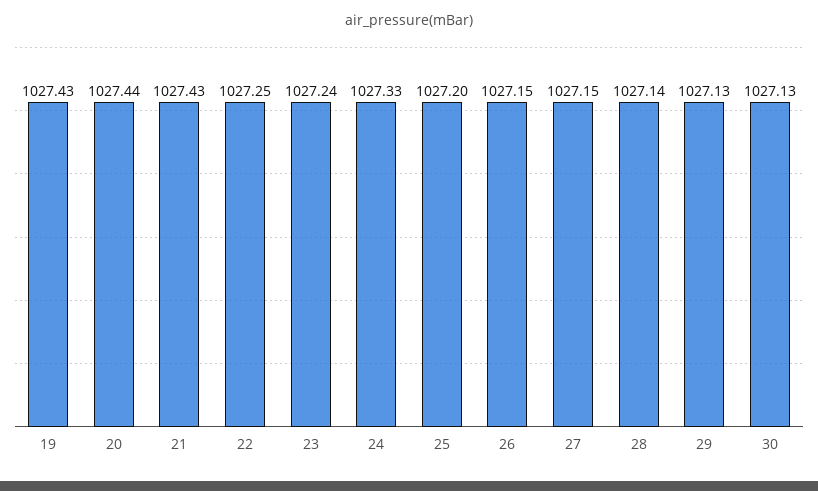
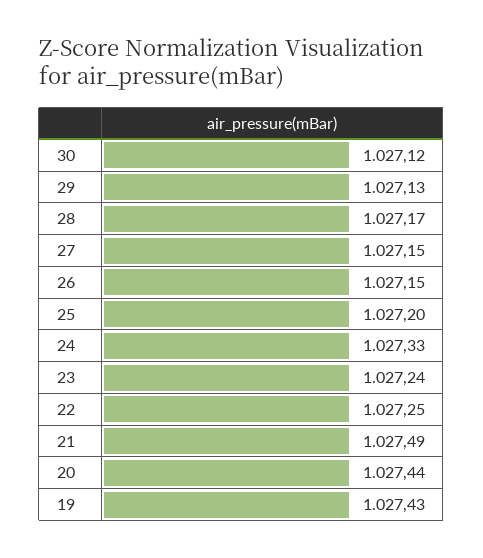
  {
    "19": 1027.43,
    "20": 1027.44,
-   "21": 1027.43,
+   "21": 1027.49,
    "22": 1027.25,
    "23": 1027.24,
    "24": 1027.33,
    "25": 1027.2,
    "26": 1027.15,
    "27": 1027.15,
-   "28": 1027.14,
+   "28": 1027.17,
    "29": 1027.13,
-   "30": 1027.13
+   "30": 1027.12
  }

